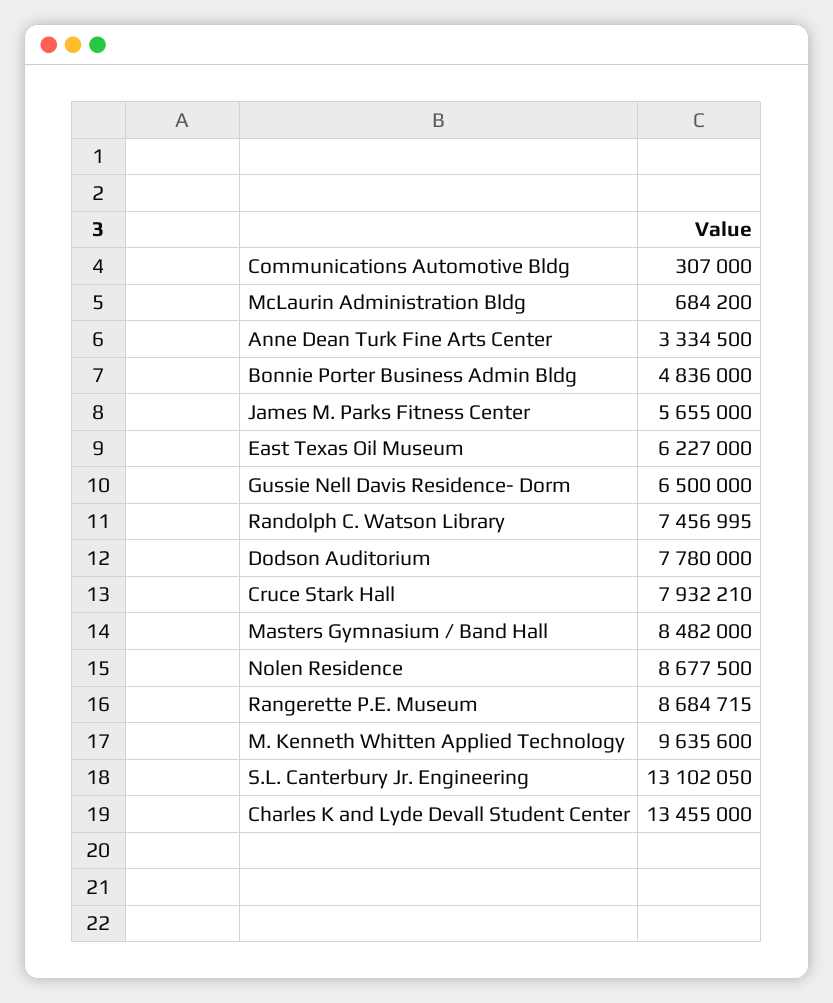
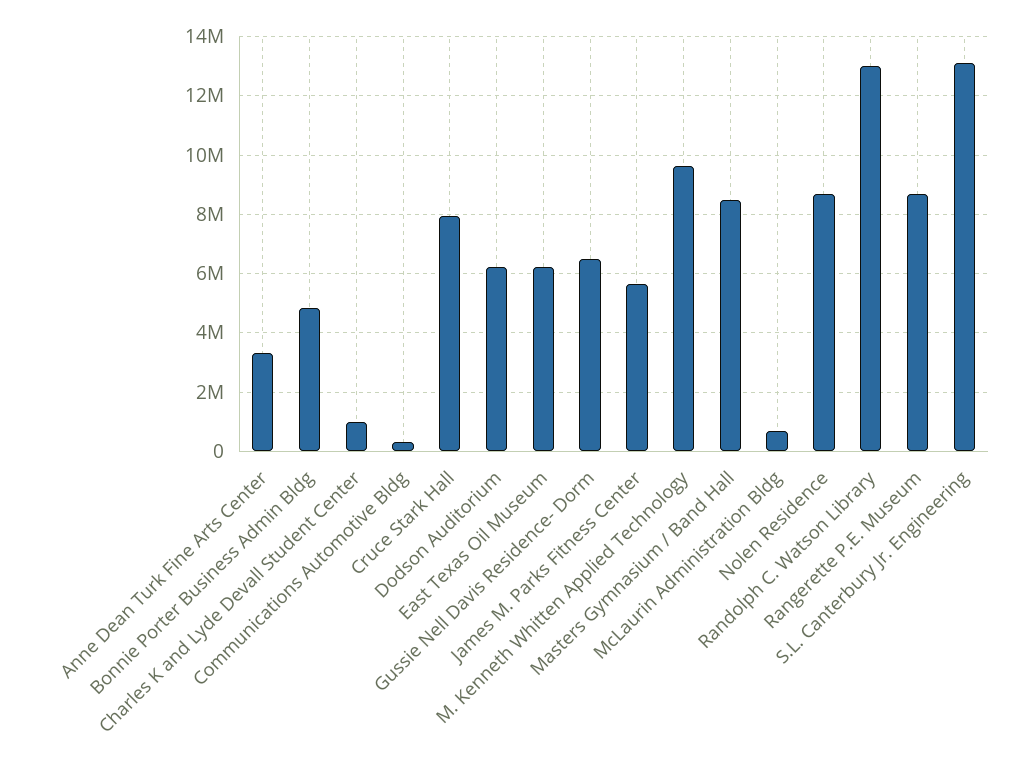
  {
    "Communications Automotive Bldg": 307000,
    "McLaurin Administration Bldg": 684200,
    "Anne Dean Turk Fine Arts Center": 3334500,
    "Bonnie Porter Business Admin Bldg": 4836000,
    "James M. Parks Fitness Center": 5655000,
    "East Texas Oil Museum": 6227000,
    "Gussie Nell Davis Residence- Dorm": 6500000,
-   "Randolph C. Watson Library": 7456995,
+   "Randolph C. Watson Library": 13000000,
-   "Dodson Auditorium": 7780000,
+   "Dodson Auditorium": 6250000,
    "Cruce Stark Hall": 7932210,
    "Masters Gymnasium / Band Hall": 8482000,
    "Nolen Residence": 8677500,
    "Rangerette P.E. Museum": 8684715,
    "M. Kenneth Whitten Applied Technology": 9635600,
    "S.L. Canterbury Jr. Engineering": 13102050,
-   "Charles K and Lyde Devall Student Center": 13455000
+   "Charles K and Lyde Devall Student Center": 1000000
  }

